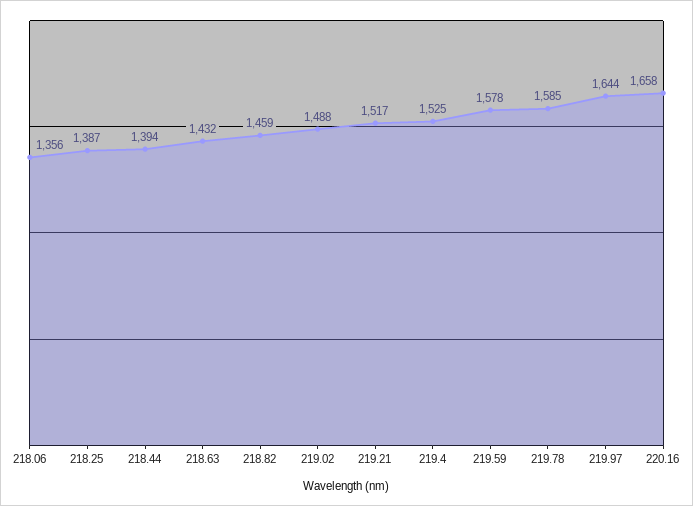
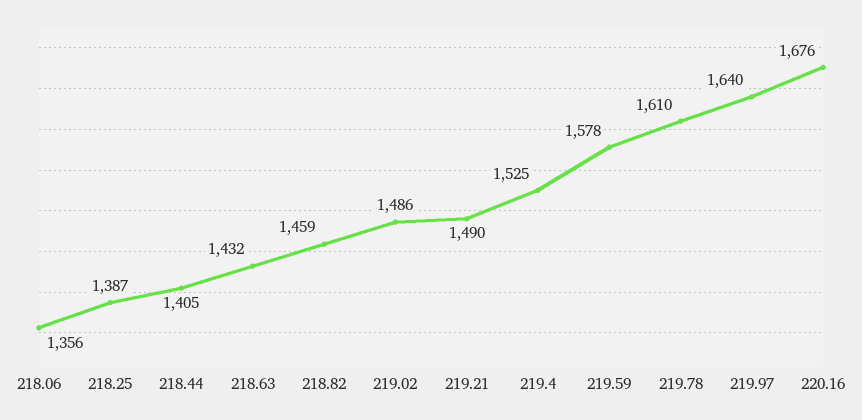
  {
    "218.06": 1356,
    "218.25": 1387,
-   "218.44": 1394,
+   "218.44": 1405,
    "218.63": 1432,
    "218.82": 1459,
-   "219.02": 1488,
+   "219.02": 1486,
-   "219.21": 1517,
+   "219.21": 1490,
    "219.4": 1525,
    "219.59": 1578,
-   "219.78": 1585,
+   "219.78": 1610,
-   "219.97": 1644,
+   "219.97": 1640,
-   "220.16": 1658
+   "220.16": 1676
  }

